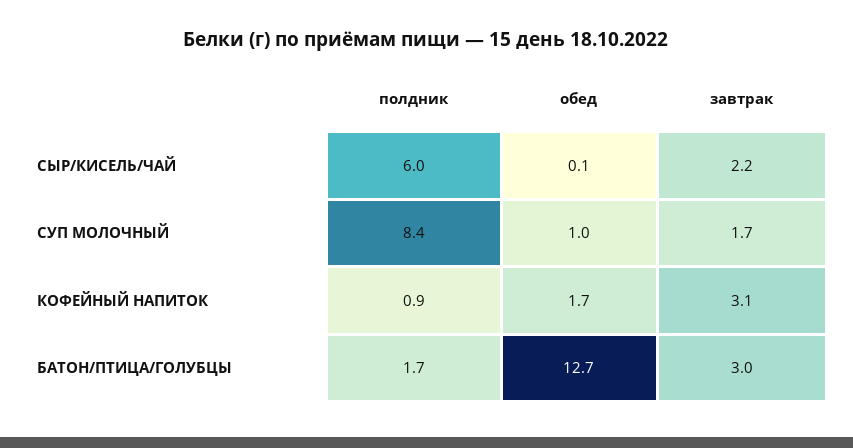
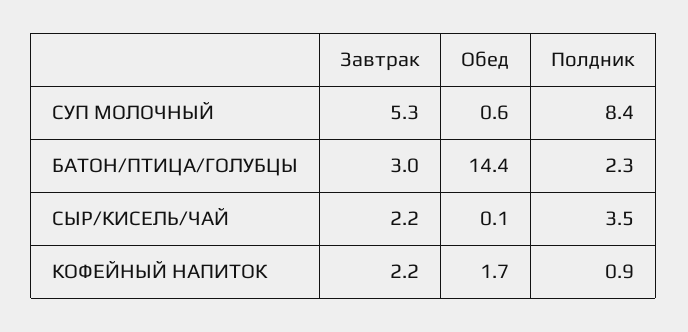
  {
    "полдник": {
-     "СЫР/КИСЕЛЬ/ЧАЙ": 6,
+     "СЫР/КИСЕЛЬ/ЧАЙ": 3.5,
      "СУП МОЛОЧНЫЙ": 8.4,
      "КОФЕЙНЫЙ НАПИТОК": 0.9,
-     "БАТОН/ПТИЦА/ГОЛУБЦЫ": 1.7
+     "БАТОН/ПТИЦА/ГОЛУБЦЫ": 2.3
    },
    "обед": {
      "СЫР/КИСЕЛЬ/ЧАЙ": 0.1,
-     "СУП МОЛОЧНЫЙ": 1,
+     "СУП МОЛОЧНЫЙ": 0.6,
      "КОФЕЙНЫЙ НАПИТОК": 1.7,
-     "БАТОН/ПТИЦА/ГОЛУБЦЫ": 12.7
+     "БАТОН/ПТИЦА/ГОЛУБЦЫ": 14.4
    },
    "завтрак": {
      "СЫР/КИСЕЛЬ/ЧАЙ": 2.2,
-     "СУП МОЛОЧНЫЙ": 1.7,
+     "СУП МОЛОЧНЫЙ": 5.3,
-     "КОФЕЙНЫЙ НАПИТОК": 3.1,
+     "КОФЕЙНЫЙ НАПИТОК": 2.2,
      "БАТОН/ПТИЦА/ГОЛУБЦЫ": 3
    }
  }

